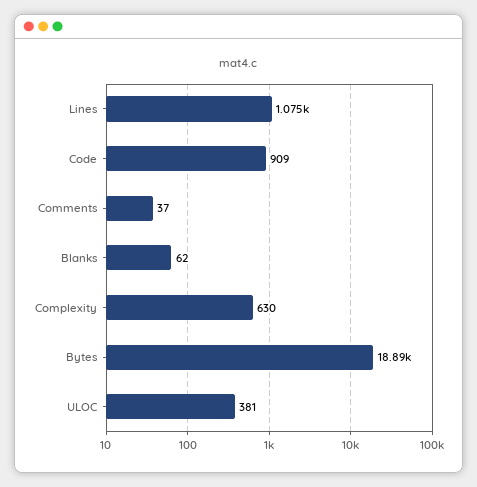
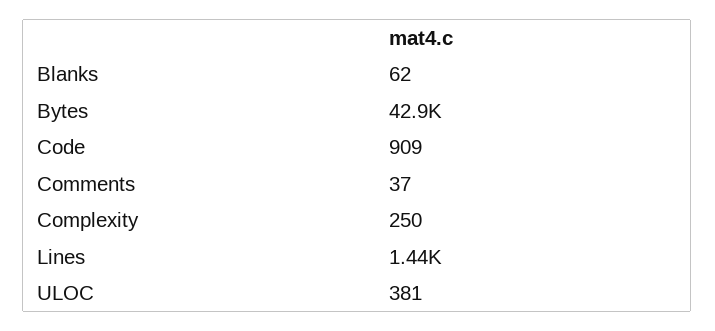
  {
-   "Lines": 1075,
+   "Lines": 1440,
    "Code": 909,
    "Comments": 37,
    "Blanks": 62,
-   "Complexity": 630,
+   "Complexity": 250,
-   "Bytes": 18890,
+   "Bytes": 42900,
    "ULOC": 381
  }

